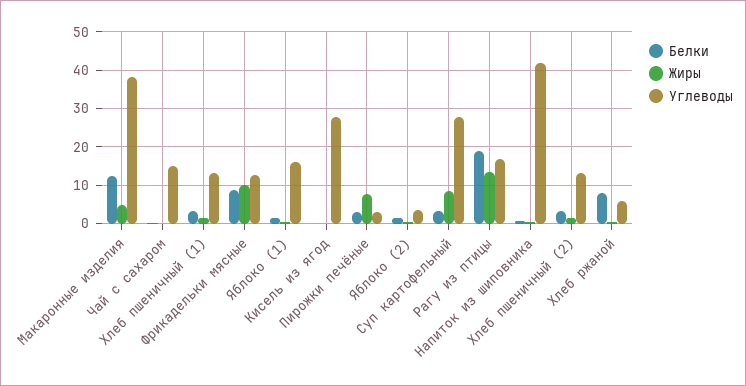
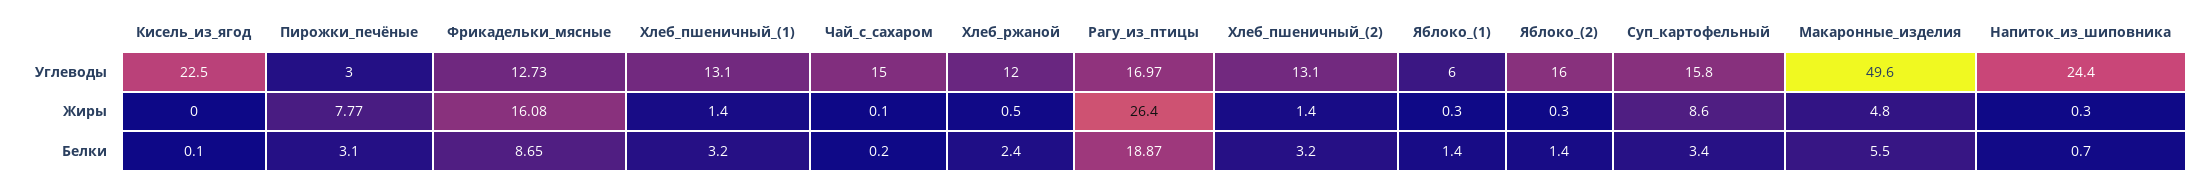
  {
    "Белки": {
-     "Макаронные изделия": 12,
+     "Макаронные изделия": 5.5,
      "Чай с сахаром": 0.2,
      "Хлеб пшеничный (1)": 3.2,
      "Фрикадельки мясные": 8.65,
      "Яблоко (1)": 1.4,
      "Кисель из ягод": 0.1,
      "Пирожки печёные": 3.1,
      "Яблоко (2)": 1.4,
      "Суп картофельный": 3.4,
      "Рагу из птицы": 18.87,
      "Напиток из шиповника": 0.7,
      "Хлеб пшеничный (2)": 3.2,
-     "Хлеб ржаной": 8
+     "Хлеб ржаной": 2.4
    },
    "Жиры": {
      "Макаронные изделия": 4.8,
      "Чай с сахаром": 0.1,
      "Хлеб пшеничный (1)": 1.4,
-     "Фрикадельки мясные": 10,
+     "Фрикадельки мясные": 16.08,
      "Яблоко (1)": 0.3,
      "Кисель из ягод": 0,
      "Пирожки печёные": 7.77,
      "Яблоко (2)": 0.3,
      "Суп картофельный": 8.6,
-     "Рагу из птицы": 14,
+     "Рагу из птицы": 26.4,
      "Напиток из шиповника": 0.3,
      "Хлеб пшеничный (2)": 1.4,
      "Хлеб ржаной": 0.5
    },
    "Углеводы": {
-     "Макаронные изделия": 38,
+     "Макаронные изделия": 49.6,
      "Чай с сахаром": 15,
      "Хлеб пшеничный (1)": 13.1,
      "Фрикадельки мясные": 12.73,
-     "Яблоко (1)": 16,
+     "Яблоко (1)": 6,
-     "Кисель из ягод": 28,
+     "Кисель из ягод": 22.5,
      "Пирожки печёные": 3,
-     "Яблоко (2)": 4,
+     "Яблоко (2)": 16,
-     "Суп картофельный": 28,
+     "Суп картофельный": 15.8,
      "Рагу из птицы": 16.97,
-     "Напиток из шиповника": 42,
+     "Напиток из шиповника": 24.4,
      "Хлеб пшеничный (2)": 13.1,
-     "Хлеб ржаной": 6
+     "Хлеб ржаной": 12
    }
  }

